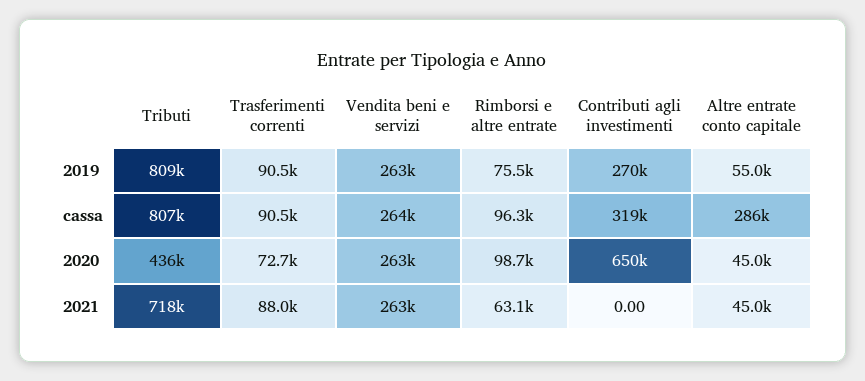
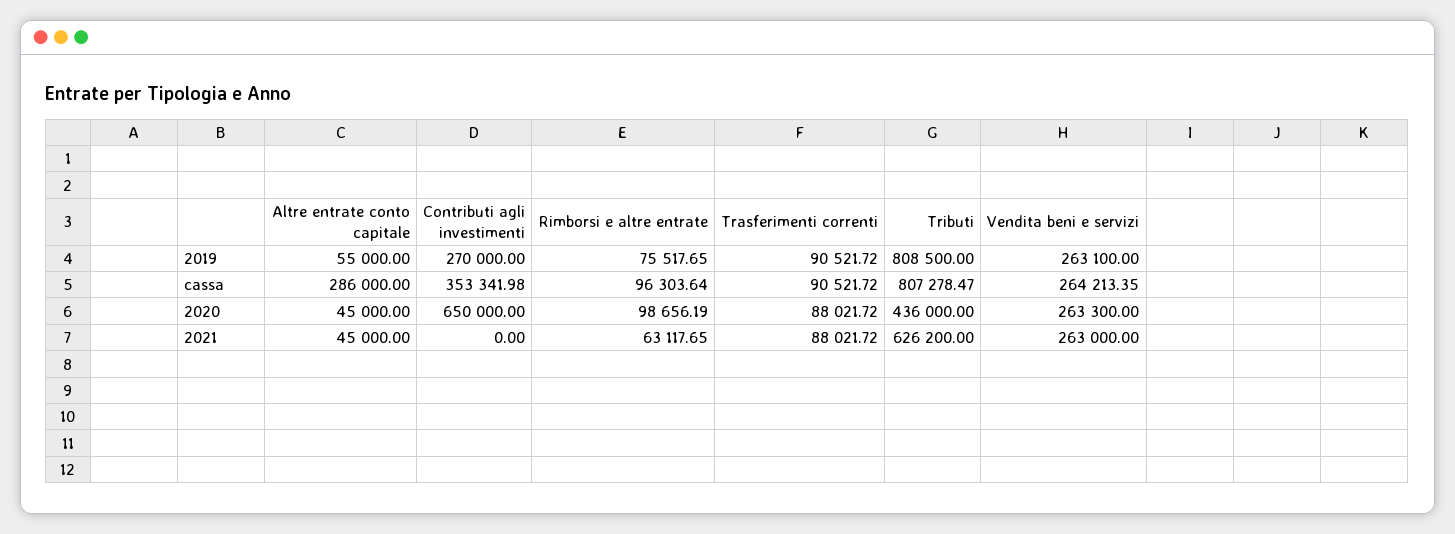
  {
    "Tributi": {
      "2019": 808500,
      "cassa": 807278.47,
      "2020": 436000,
-     "2021": 718000
+     "2021": 626200
    },
    "Trasferimenti correnti": {
      "2019": 90521.72,
      "cassa": 90521.72,
-     "2020": 72700,
+     "2020": 88021.72,
      "2021": 88021.72
    },
    "Vendita beni e servizi": {
      "2019": 263100,
      "cassa": 264213.35,
      "2020": 263300,
      "2021": 263000
    },
    "Rimborsi e altre entrate": {
      "2019": 75517.65,
      "cassa": 96303.64,
      "2020": 98656.19,
      "2021": 63117.65
    },
    "Contributi agli investimenti": {
      "2019": 270000,
-     "cassa": 319000,
+     "cassa": 353341.98,
      "2020": 650000,
      "2021": 0
    },
    "Altre entrate conto capitale": {
      "2019": 55000,
      "cassa": 286000,
      "2020": 45000,
      "2021": 45000
    }
  }

